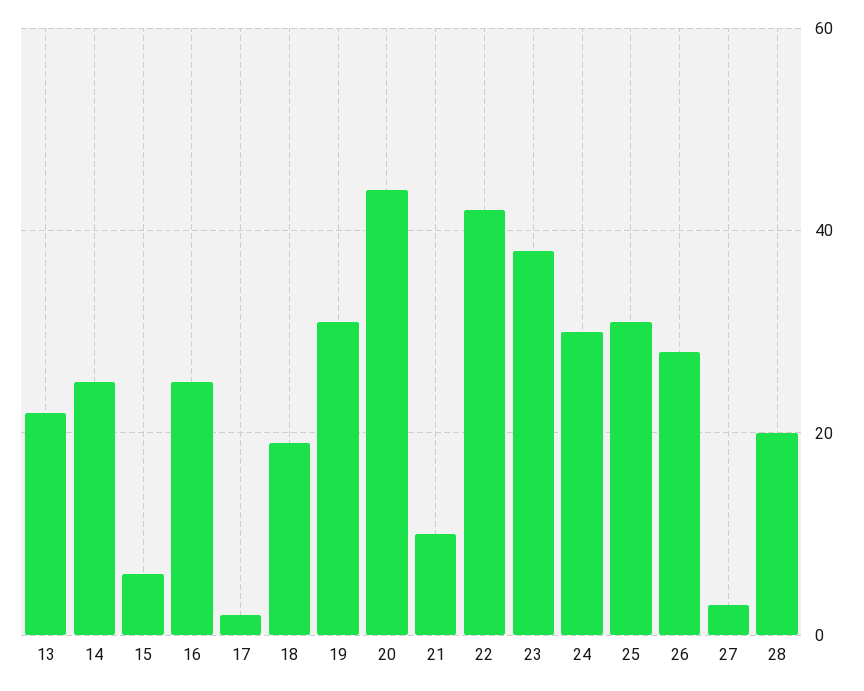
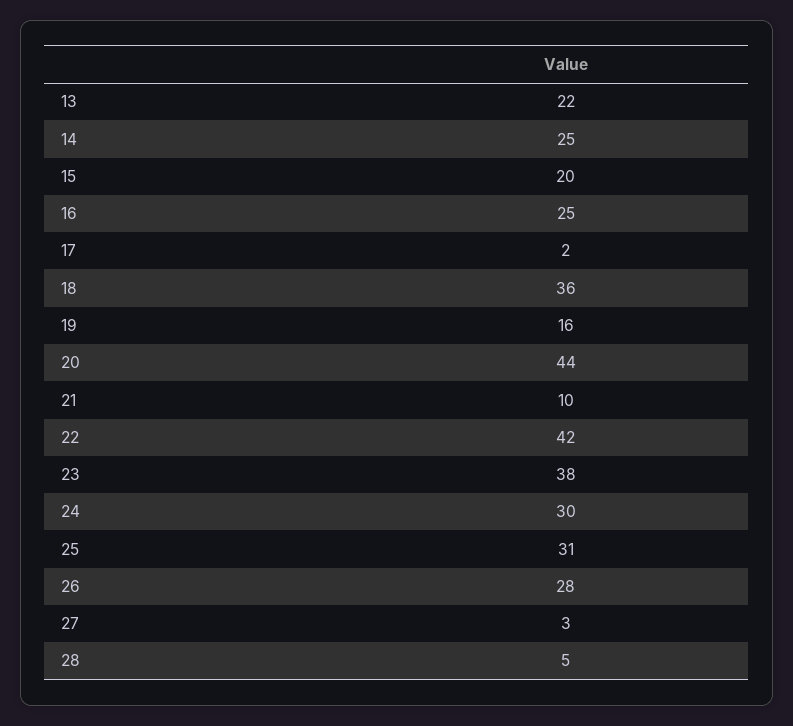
  {
    "13": 22,
    "14": 25,
-   "15": 5,
+   "15": 20,
    "16": 25,
    "17": 2,
-   "18": 20,
+   "18": 36,
-   "19": 30,
+   "19": 16,
    "20": 44,
    "21": 10,
    "22": 42,
    "23": 38,
    "24": 30,
    "25": 31,
    "26": 28,
    "27": 3,
-   "28": 20
+   "28": 5
  }

